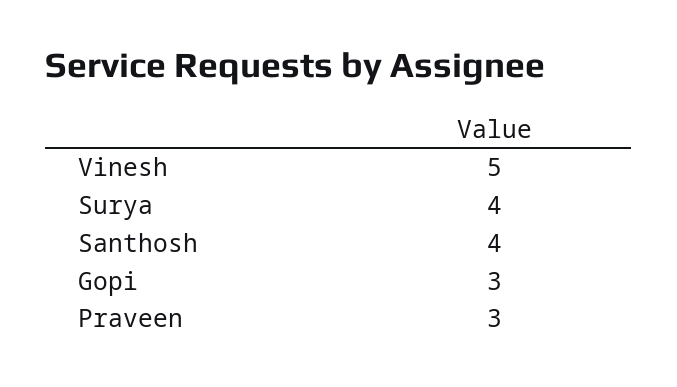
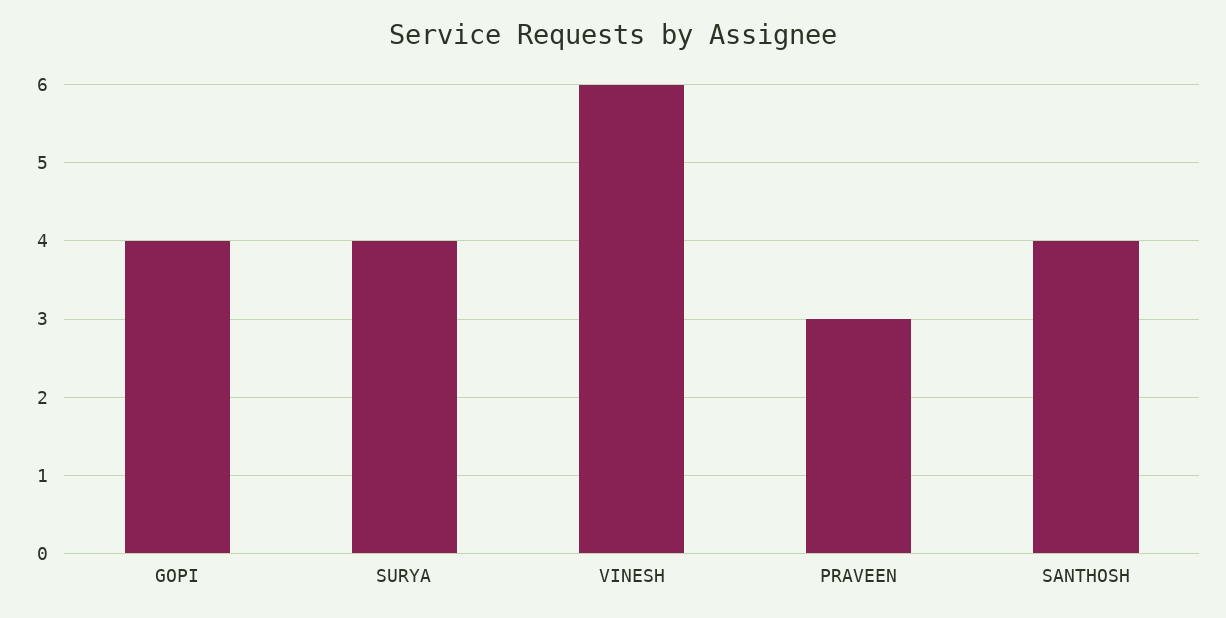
  {
-   "Vinesh": 5,
+   "Vinesh": 6,
    "Surya": 4,
    "Santhosh": 4,
-   "Gopi": 3,
+   "Gopi": 4,
    "Praveen": 3
  }

